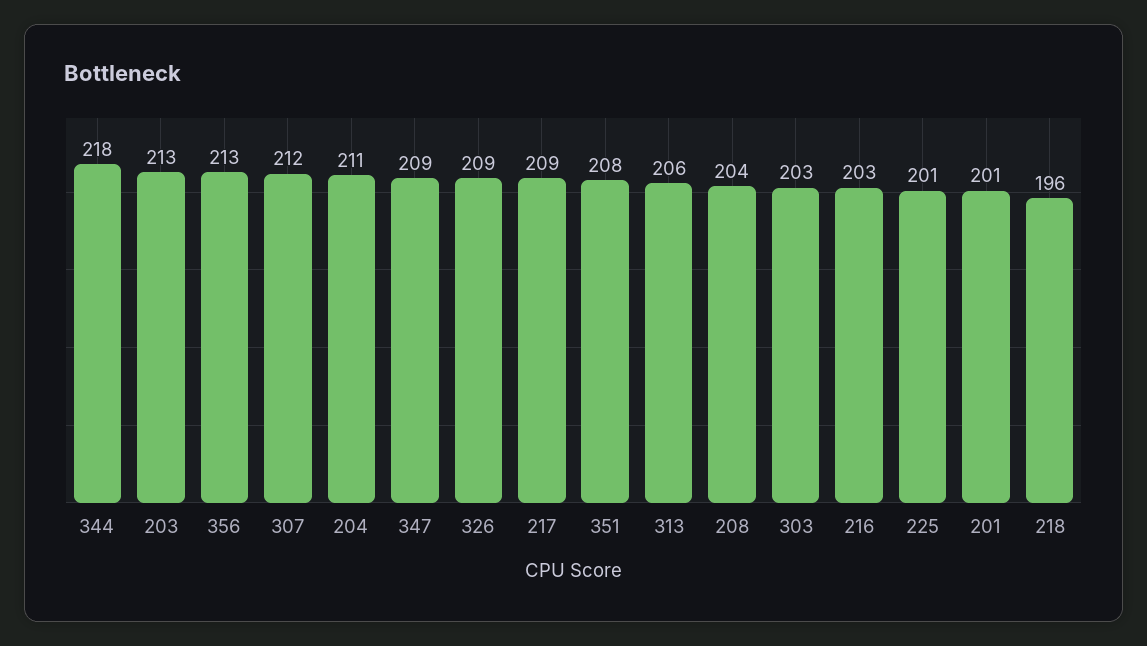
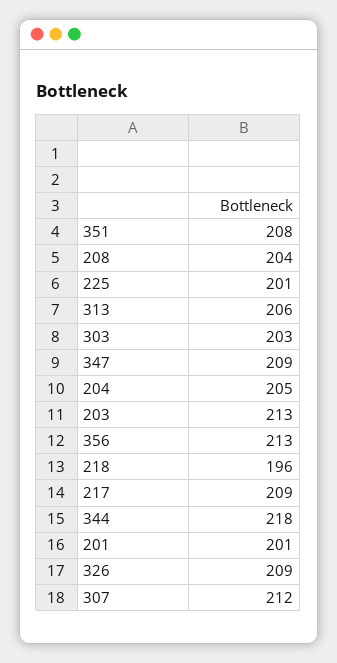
  {
    "344": 218,
    "203": 213,
    "356": 213,
    "307": 212,
-   "204": 211,
+   "204": 205,
    "347": 209,
    "326": 209,
    "217": 209,
    "351": 208,
    "313": 206,
    "208": 204,
    "303": 203,
-   "216": 203,
    "225": 201,
    "201": 201,
    "218": 196
  }

